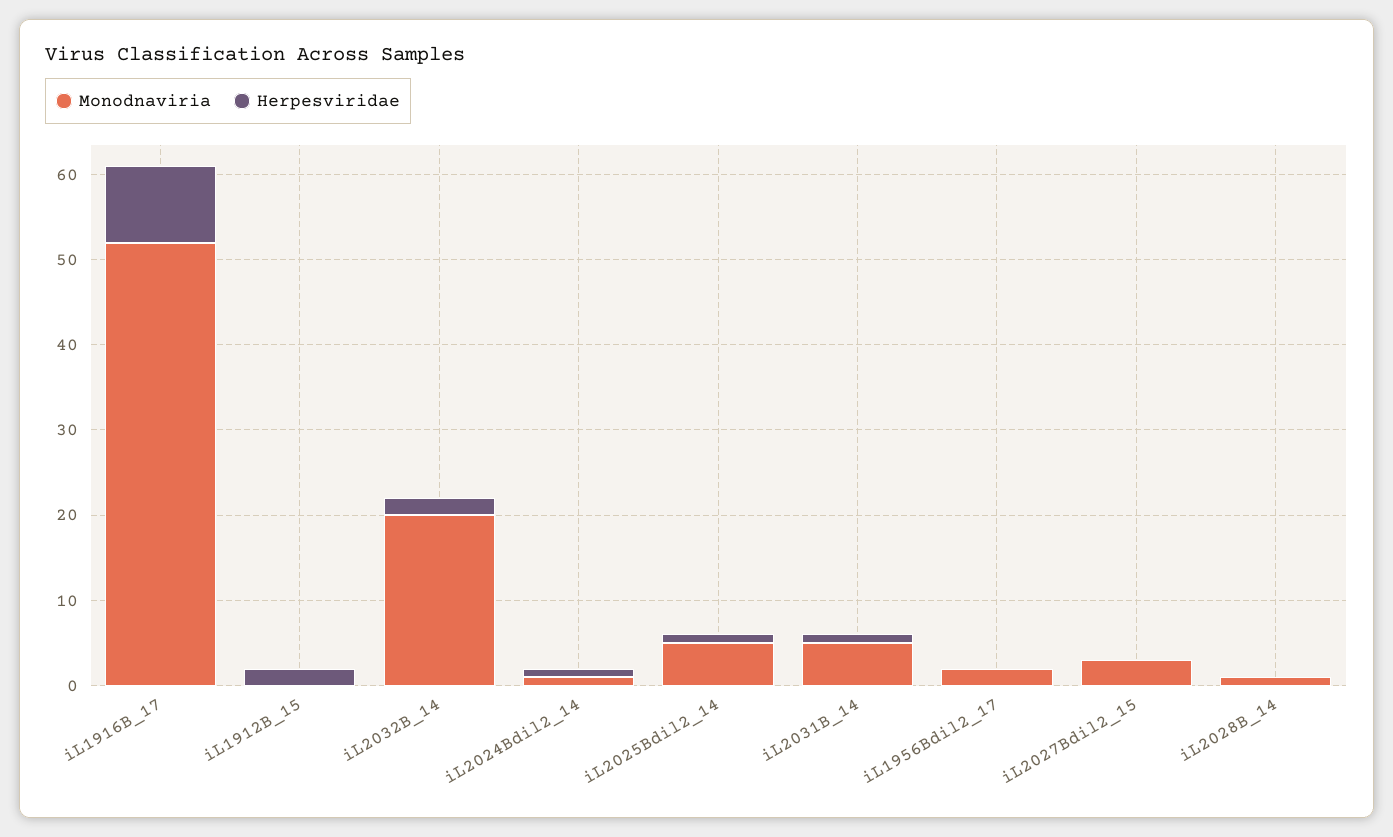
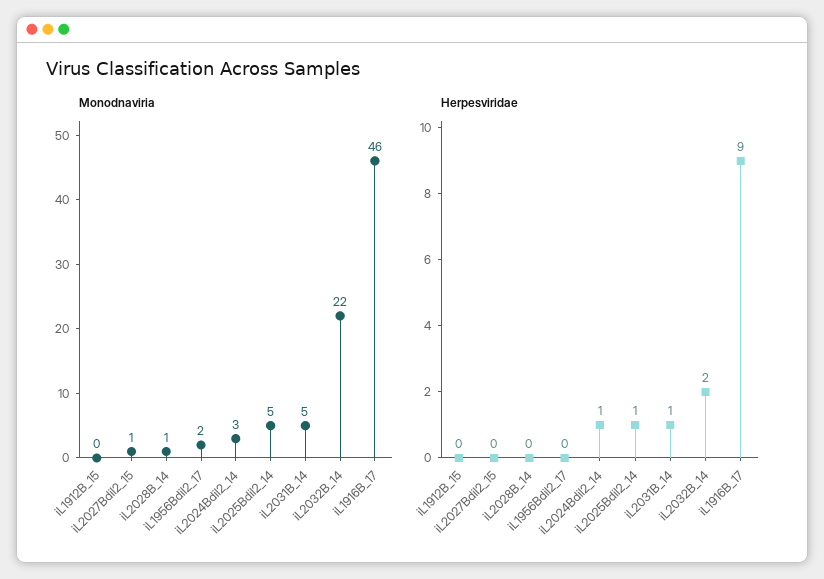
  {
    "Monodnaviria": {
-     "iL1916B_17": 52,
+     "iL1916B_17": 46,
      "iL1912B_15": 0,
-     "iL2032B_14": 20,
+     "iL2032B_14": 22,
-     "iL2024Bdil2_14": 1,
+     "iL2024Bdil2_14": 3,
      "iL2025Bdil2_14": 5,
      "iL2031B_14": 5,
      "iL1956Bdil2_17": 2,
-     "iL2027Bdil2_15": 3,
+     "iL2027Bdil2_15": 1,
      "iL2028B_14": 1
    },
    "Herpesviridae": {
      "iL1916B_17": 9,
-     "iL1912B_15": 2,
+     "iL1912B_15": 0,
      "iL2032B_14": 2,
      "iL2024Bdil2_14": 1,
      "iL2025Bdil2_14": 1,
      "iL2031B_14": 1,
      "iL1956Bdil2_17": 0,
      "iL2027Bdil2_15": 0,
      "iL2028B_14": 0
    }
  }

